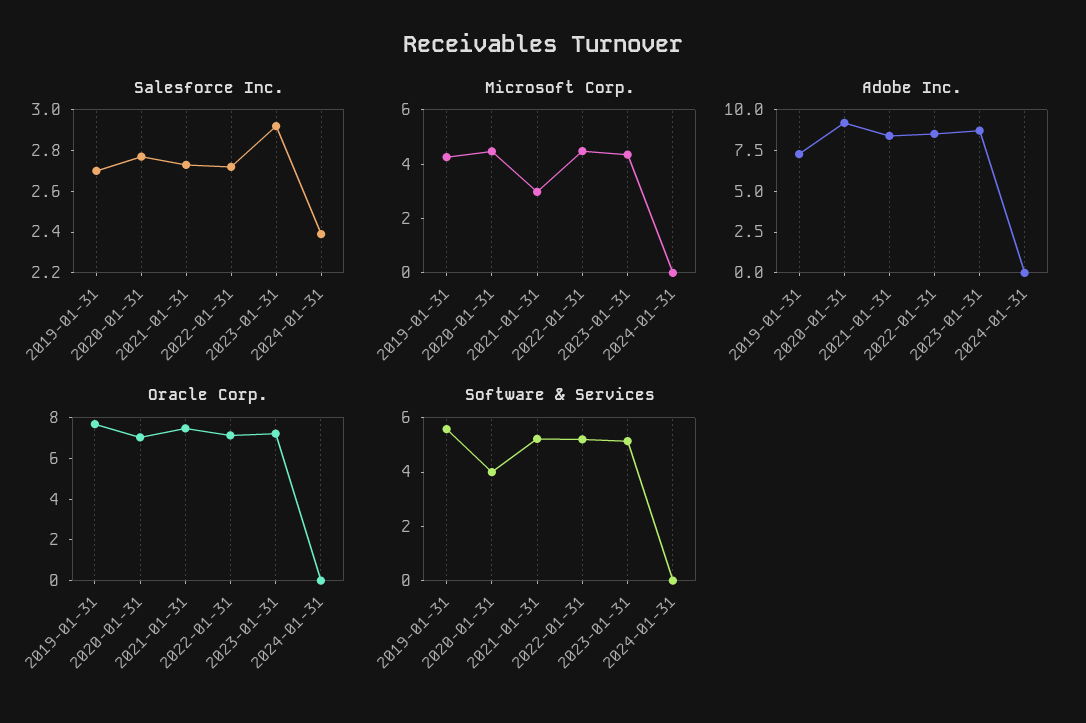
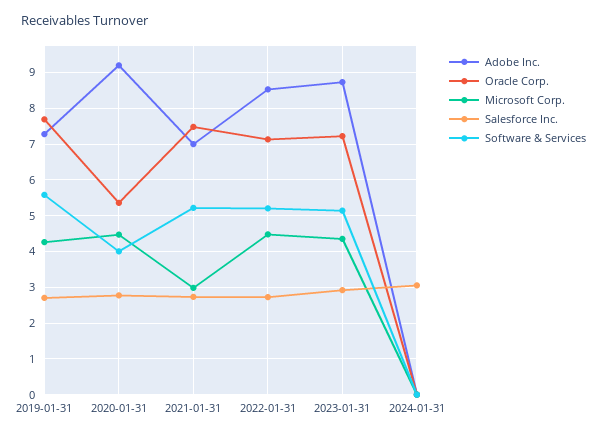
  {
    "Salesforce Inc.": {
      "2019-01-31": 2.7,
      "2020-01-31": 2.75,
      "2021-01-31": 2.75,
      "2022-01-31": 2.7,
      "2023-01-31": 2.9,
-     "2024-01-31": 2.4
+     "2024-01-31": 3
    },
    "Microsoft Corp.": {
      "2019-01-31": 4.2,
      "2020-01-31": 4.4,
      "2021-01-31": 3,
      "2022-01-31": 4.4,
      "2023-01-31": 4.4,
      "2024-01-31": 0
    },
    "Adobe Inc.": {
      "2019-01-31": 7.2,
      "2020-01-31": 9.2,
-     "2021-01-31": 8.5,
+     "2021-01-31": 7,
      "2022-01-31": 8.6,
      "2023-01-31": 8.8,
      "2024-01-31": 0
    },
    "Oracle Corp.": {
      "2019-01-31": 7.6,
-     "2020-01-31": 7,
+     "2020-01-31": 5.4,
      "2021-01-31": 7.4,
      "2022-01-31": 7.2,
      "2023-01-31": 7.2,
      "2024-01-31": 0
    },
    "Software & Services": {
      "2019-01-31": 5.6,
      "2020-01-31": 4,
      "2021-01-31": 5.2,
      "2022-01-31": 5.2,
      "2023-01-31": 5.2,
      "2024-01-31": 0
    }
  }

